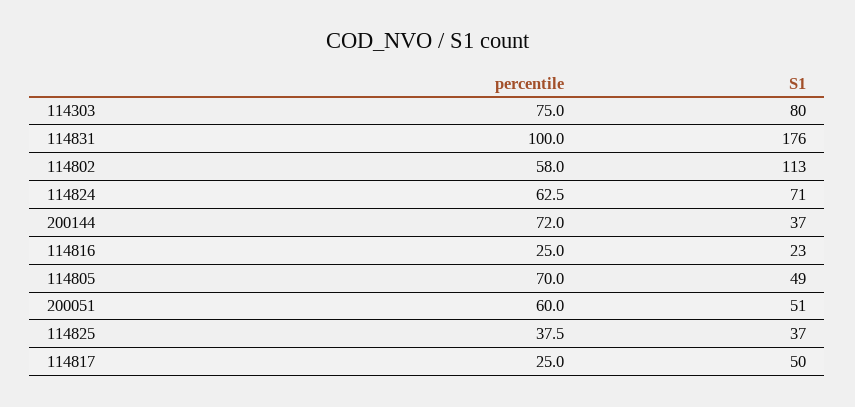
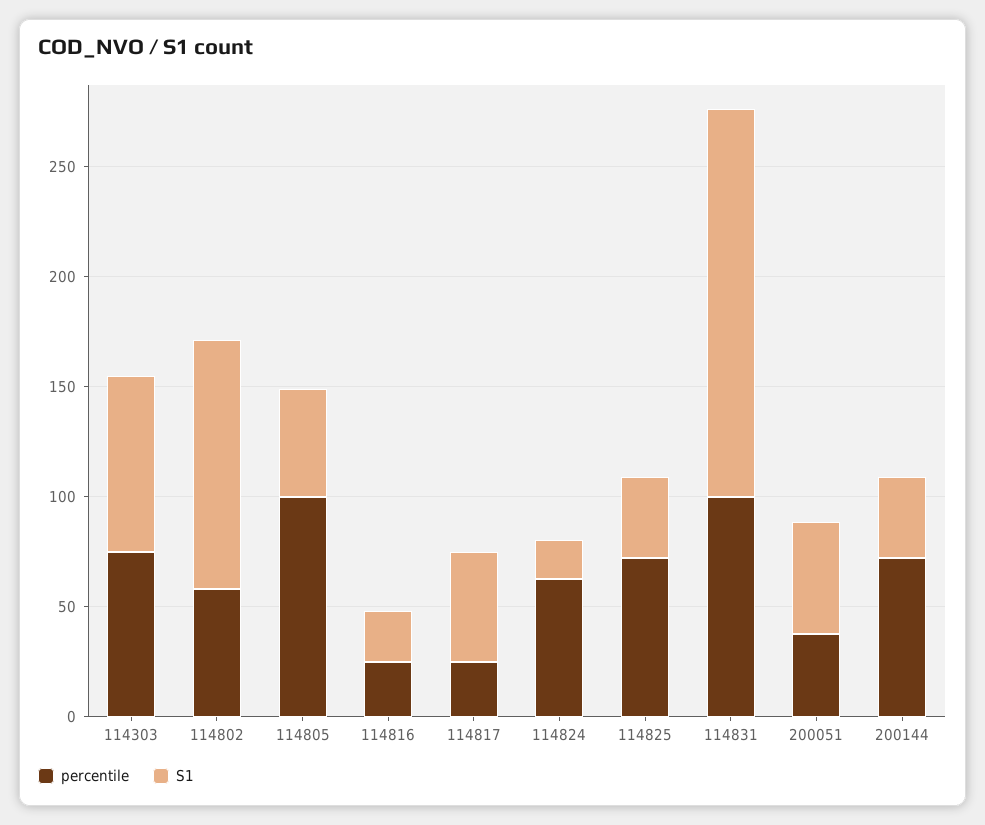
  {
    "percentile": {
      "114303": 75,
      "114831": 100,
      "114802": 58,
      "114824": 62.5,
      "200144": 72,
      "114816": 25,
-     "114805": 70,
+     "114805": 100,
-     "200051": 60,
+     "200051": 40,
-     "114825": 37.5,
+     "114825": 70,
      "114817": 25
    },
    "S1": {
      "114303": 80,
      "114831": 176,
      "114802": 113,
-     "114824": 71,
+     "114824": 20,
      "200144": 37,
      "114816": 23,
      "114805": 49,
      "200051": 51,
      "114825": 37,
      "114817": 50
    }
  }

